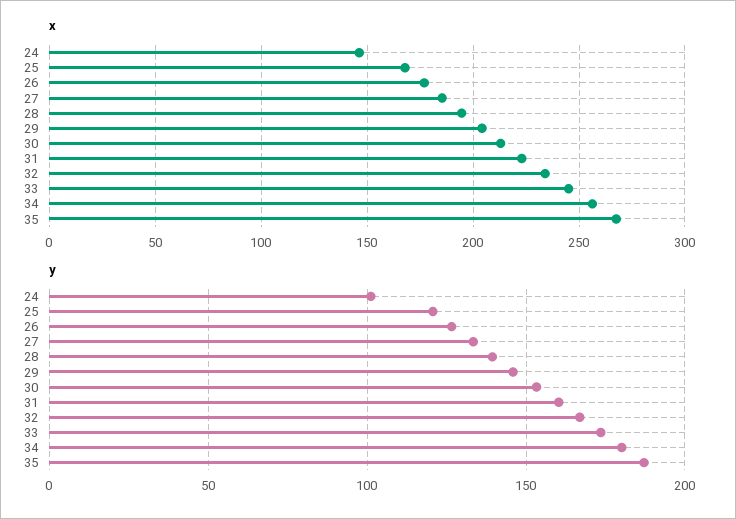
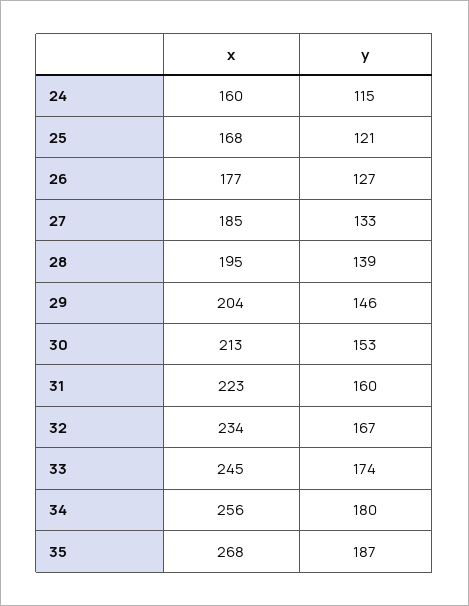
  {
    "x": {
-     "24": 145,
+     "24": 160,
      "25": 168,
      "26": 177,
      "27": 185,
      "28": 195,
      "29": 204,
      "30": 213,
      "31": 223,
      "32": 234,
      "33": 245,
      "34": 256,
      "35": 268
    },
    "y": {
-     "24": 100,
+     "24": 115,
      "25": 121,
      "26": 127,
      "27": 133,
      "28": 139,
      "29": 146,
      "30": 153,
      "31": 160,
      "32": 167,
      "33": 174,
      "34": 180,
      "35": 187
    }
  }

